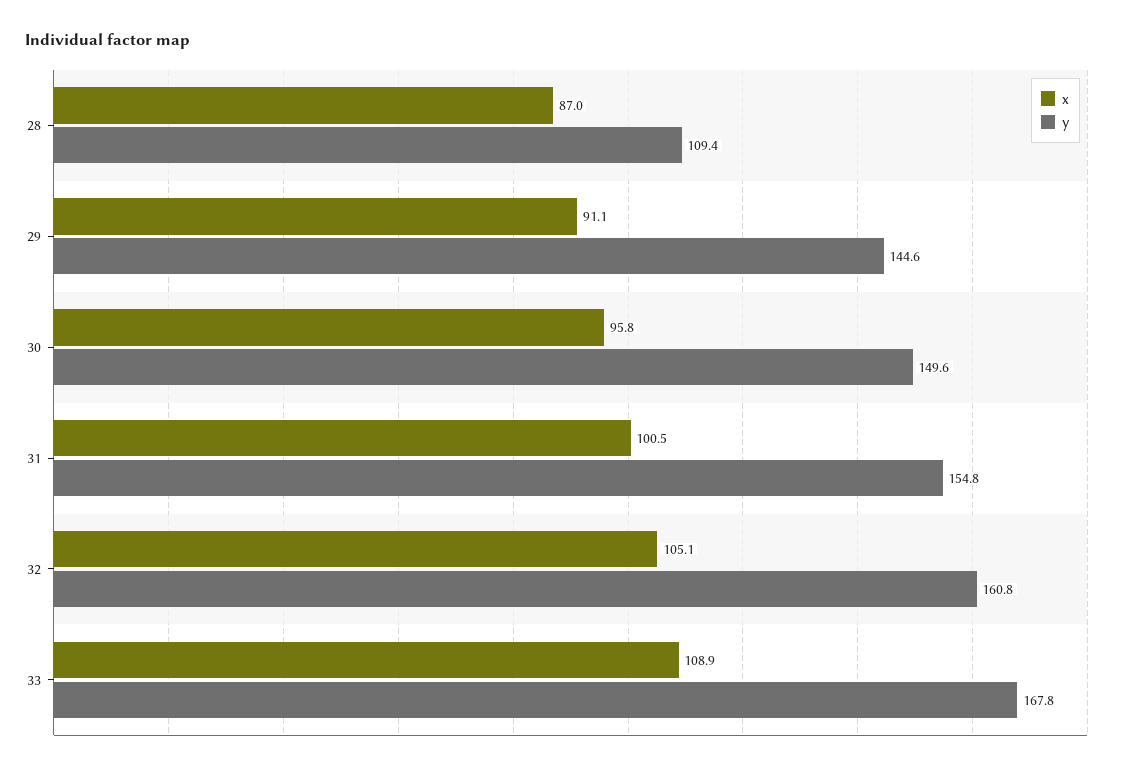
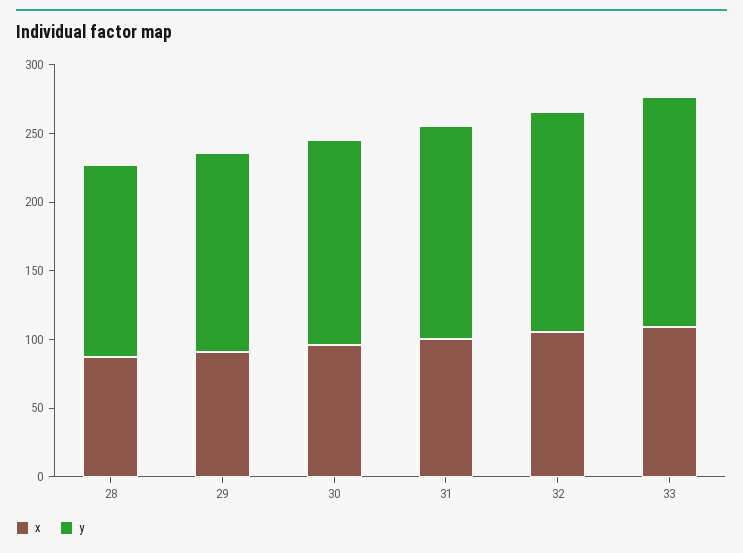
  {
    "x": {
      "28": 87,
      "29": 91.1,
      "30": 95.8,
      "31": 100.5,
      "32": 105.1,
      "33": 108.9
    },
    "y": {
-     "28": 109.4,
+     "28": 140,
      "29": 144.6,
      "30": 149.6,
      "31": 154.8,
      "32": 160.8,
      "33": 167.8
    }
  }

